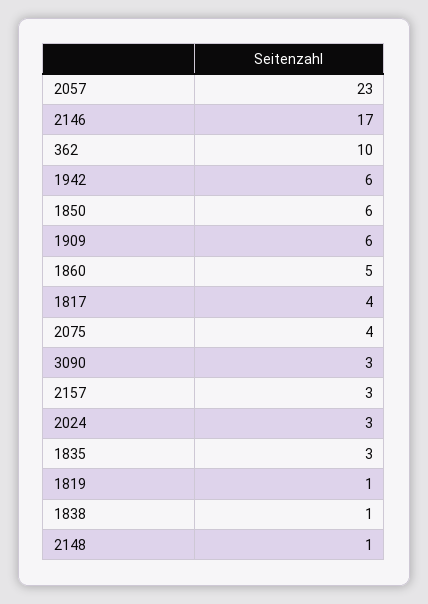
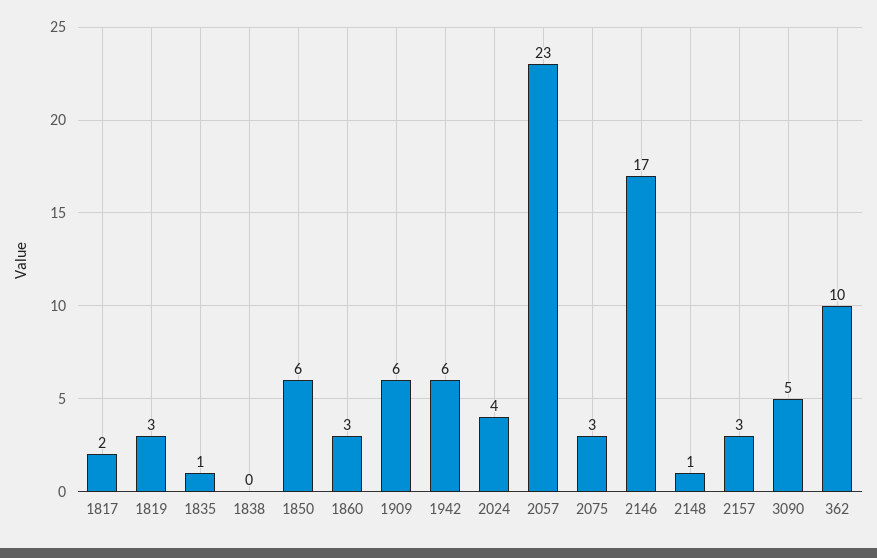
  {
    "2057": 23,
    "2146": 17,
    "362": 10,
    "1942": 6,
    "1850": 6,
    "1909": 6,
-   "1860": 5,
+   "1860": 3,
-   "1817": 4,
+   "1817": 2,
-   "2075": 4,
+   "2075": 3,
-   "3090": 3,
+   "3090": 5,
    "2157": 3,
-   "2024": 3,
+   "2024": 4,
-   "1835": 3,
+   "1835": 1,
-   "1819": 1,
+   "1819": 3,
-   "1838": 1,
+   "1838": 0,
    "2148": 1
  }

